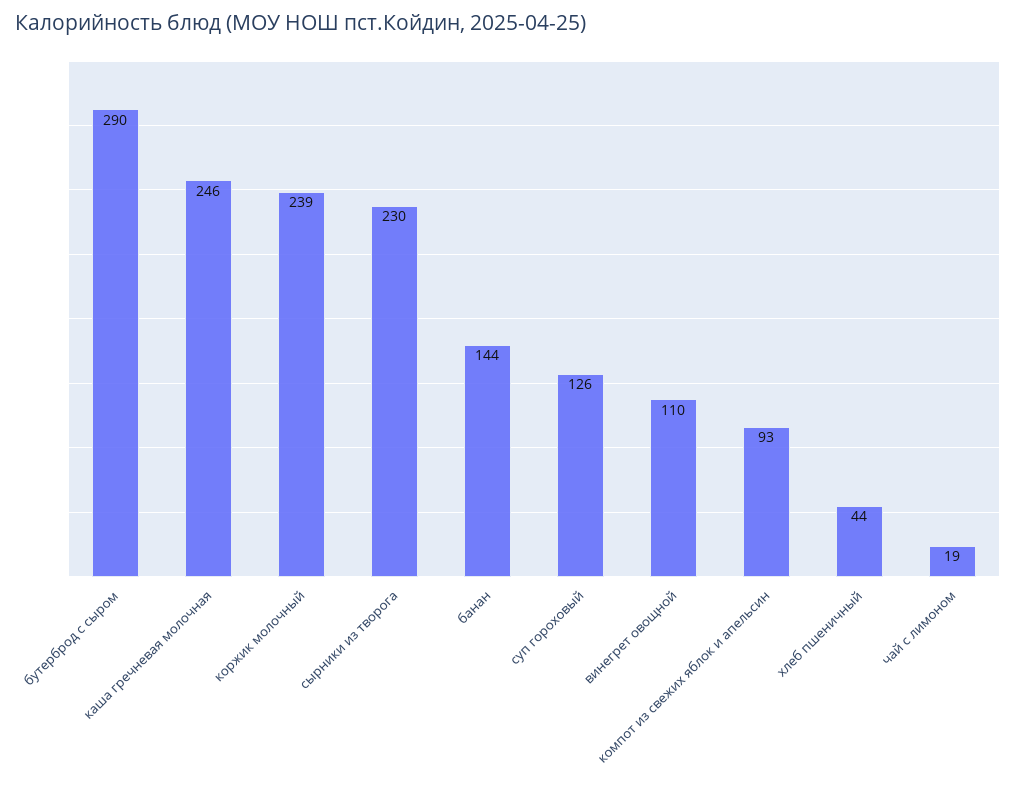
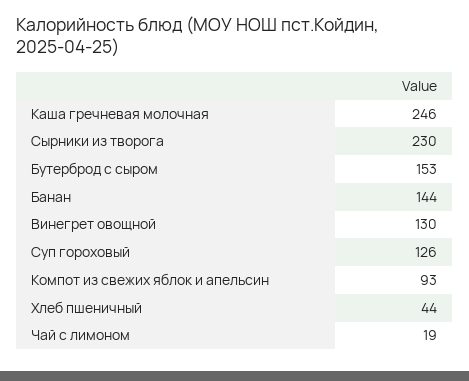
  {
-   "бутерброд с сыром": 290,
+   "бутерброд с сыром": 153,
    "каша гречневая молочная": 246,
-   "коржик молочный": 239,
    "сырники из творога": 230,
    "банан": 144,
    "суп гороховый": 126,
-   "винегрет овощной": 110,
+   "винегрет овощной": 130,
    "компот из свежих яблок и апельсин": 93,
    "хлеб пшеничный": 44,
    "чай с лимоном": 19
  }

